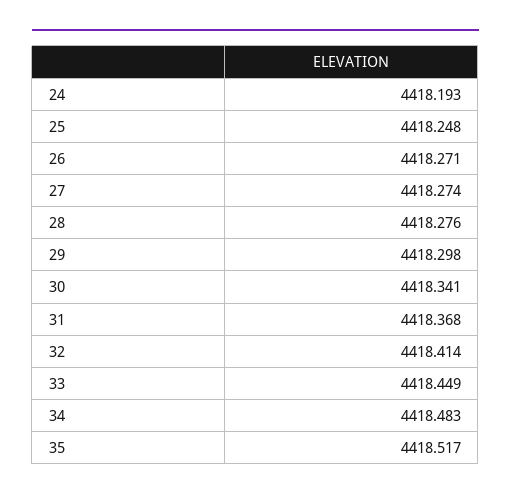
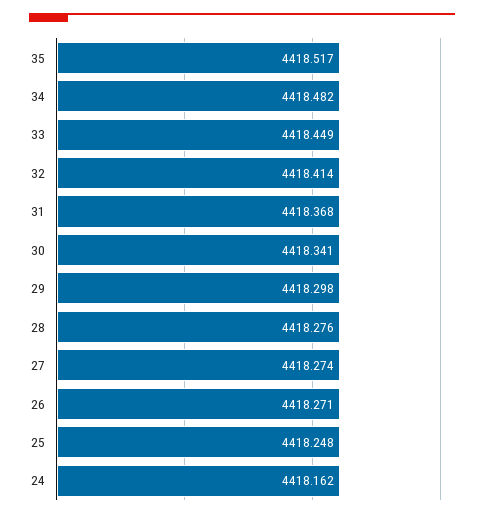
  {
-   "24": 4418.193,
+   "24": 4418.162,
    "25": 4418.248,
    "26": 4418.271,
    "27": 4418.274,
    "28": 4418.276,
    "29": 4418.298,
    "30": 4418.341,
    "31": 4418.368,
    "32": 4418.414,
    "33": 4418.449,
-   "34": 4418.483,
+   "34": 4418.482,
    "35": 4418.517
  }

